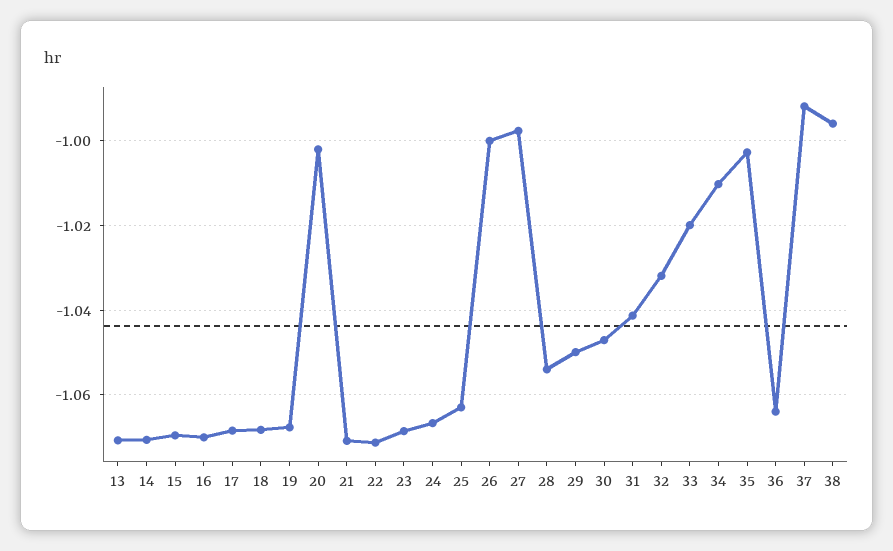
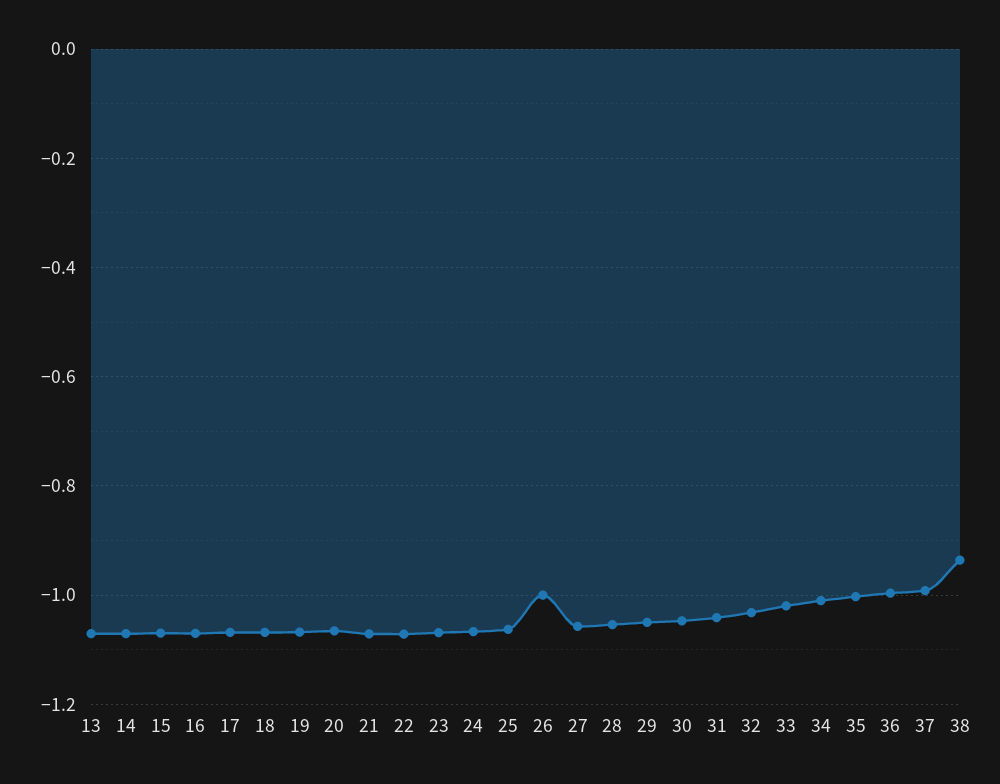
  {
    "13": -1.07,
    "14": -1.07,
    "15": -1.07,
    "16": -1.07,
    "17": -1.068,
    "18": -1.068,
    "19": -1.068,
-   "20": -1.002,
+   "20": -1.06,
    "21": -1.07,
    "22": -1.072,
    "23": -1.068,
    "24": -1.066,
    "25": -1.064,
    "26": -1,
-   "27": -0.998,
+   "27": -1.06,
    "28": -1.054,
    "29": -1.05,
    "30": -1.048,
    "31": -1.042,
    "32": -1.032,
    "33": -1.02,
    "34": -1.01,
    "35": -1.002,
-   "36": -1.064,
+   "36": -1,
    "37": -0.992,
-   "38": -0.996
+   "38": -0.94
  }

